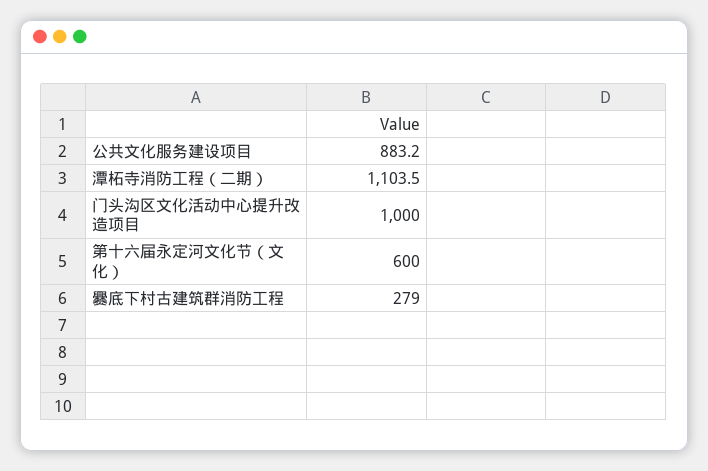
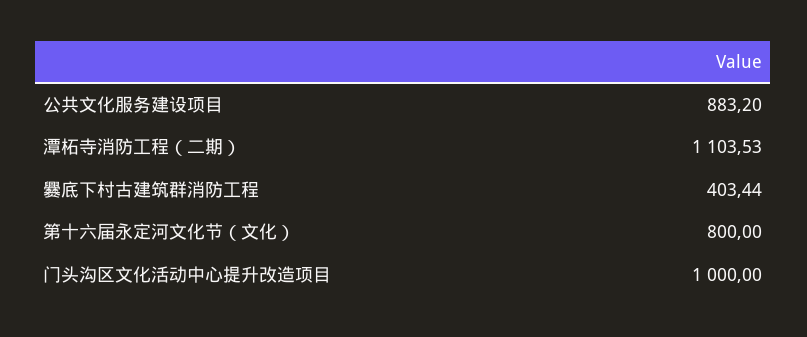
  {
    "公共文化服务建设项目": 883.2,
    "潭柘寺消防工程（二期）": 1103.53,
    "门头沟区文化活动中心提升改造项目": 1000,
-   "第十六届永定河文化节（文化）": 600,
+   "第十六届永定河文化节（文化）": 800,
-   "爨底下村古建筑群消防工程": 279
+   "爨底下村古建筑群消防工程": 403.44
  }

